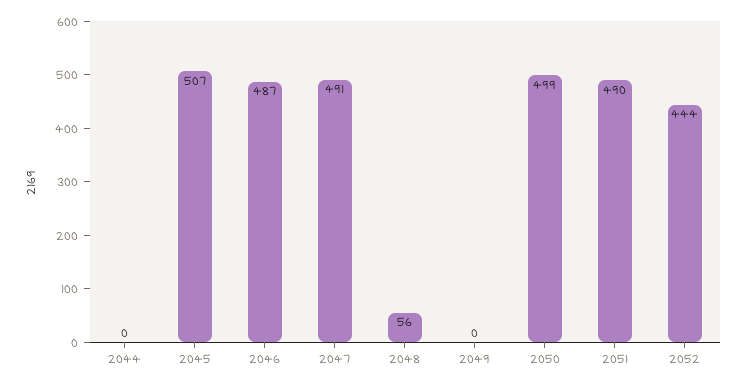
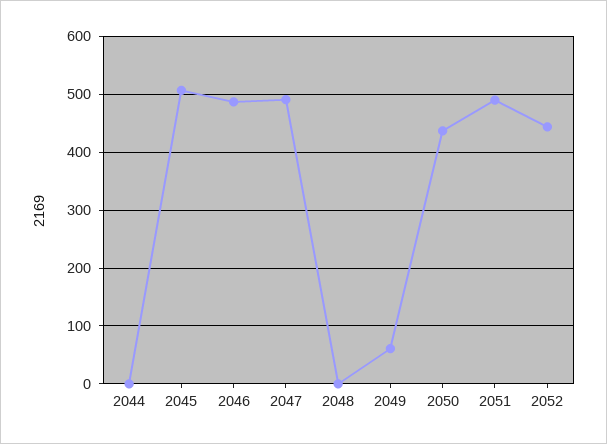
  {
    "2044": 0,
    "2045": 507,
    "2046": 487,
    "2047": 491,
-   "2048": 56,
+   "2048": 0,
-   "2049": 0,
+   "2049": 60,
-   "2050": 499,
+   "2050": 440,
    "2051": 490,
    "2052": 444
  }

